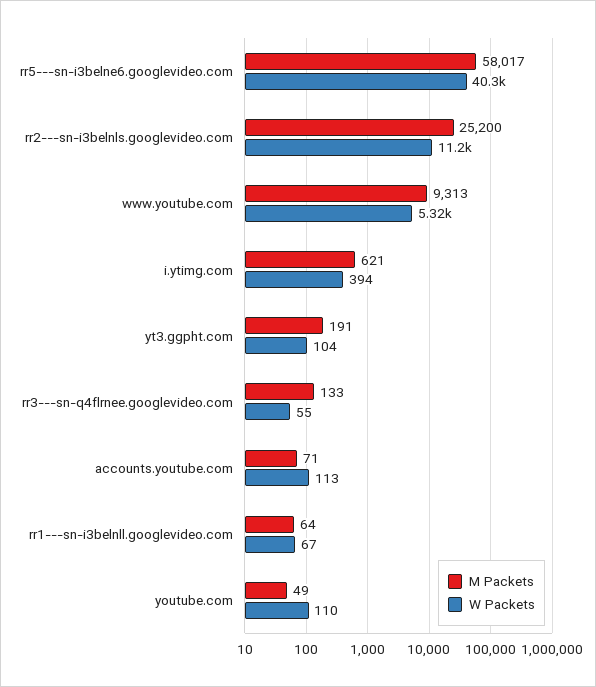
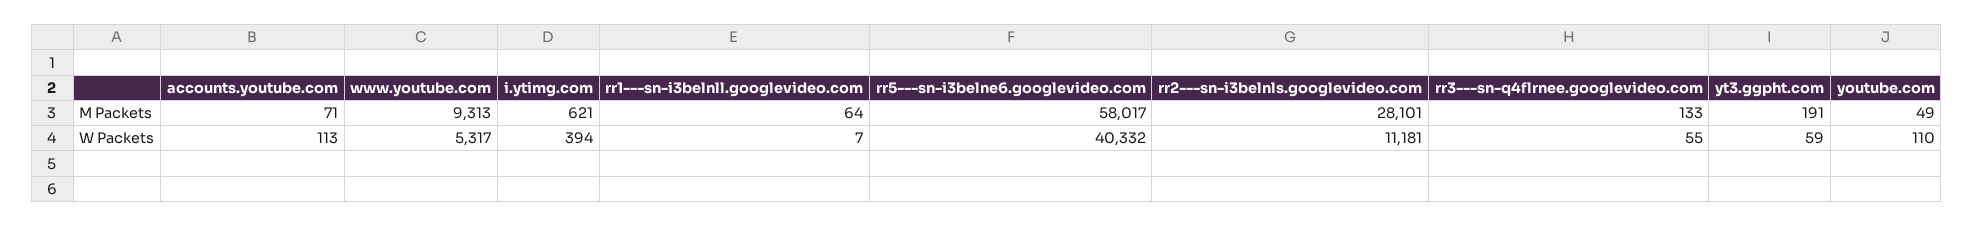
  {
    "M Packets": {
      "rr5---sn-i3belne6.googlevideo.com": 58017,
-     "rr2---sn-i3belnls.googlevideo.com": 25200,
+     "rr2---sn-i3belnls.googlevideo.com": 28101,
      "www.youtube.com": 9313,
      "i.ytimg.com": 621,
      "yt3.ggpht.com": 191,
      "rr3---sn-q4flrnee.googlevideo.com": 133,
      "accounts.youtube.com": 71,
      "rr1---sn-i3belnll.googlevideo.com": 64,
      "youtube.com": 49
    },
    "W Packets": {
      "rr5---sn-i3belne6.googlevideo.com": 40332,
      "rr2---sn-i3belnls.googlevideo.com": 11181,
      "www.youtube.com": 5317,
      "i.ytimg.com": 394,
-     "yt3.ggpht.com": 104,
+     "yt3.ggpht.com": 59,
      "rr3---sn-q4flrnee.googlevideo.com": 55,
      "accounts.youtube.com": 113,
-     "rr1---sn-i3belnll.googlevideo.com": 67,
+     "rr1---sn-i3belnll.googlevideo.com": 7,
      "youtube.com": 110
    }
  }

